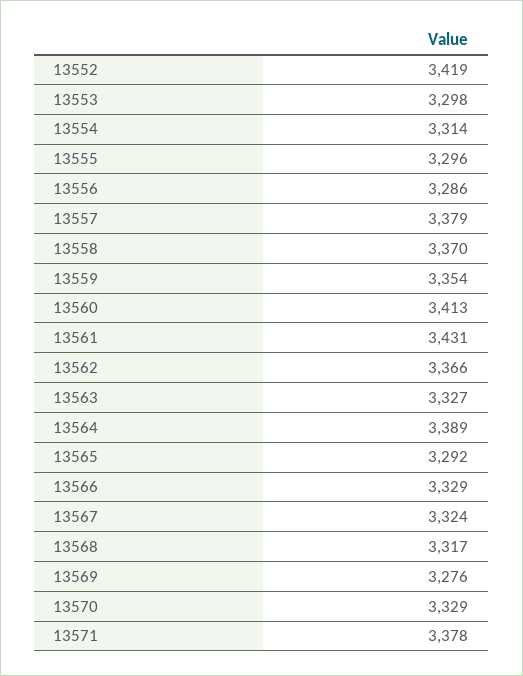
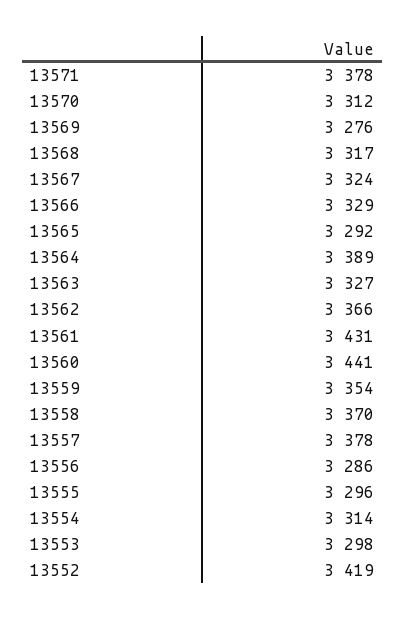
  {
    "13552": 3419,
    "13553": 3298,
    "13554": 3314,
    "13555": 3296,
    "13556": 3286,
-   "13557": 3379,
+   "13557": 3378,
    "13558": 3370,
    "13559": 3354,
-   "13560": 3413,
+   "13560": 3441,
    "13561": 3431,
    "13562": 3366,
    "13563": 3327,
    "13564": 3389,
    "13565": 3292,
    "13566": 3329,
    "13567": 3324,
    "13568": 3317,
    "13569": 3276,
-   "13570": 3329,
+   "13570": 3312,
    "13571": 3378
  }

